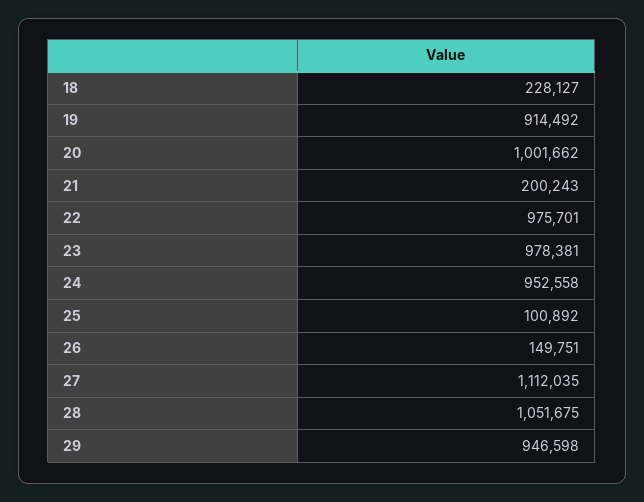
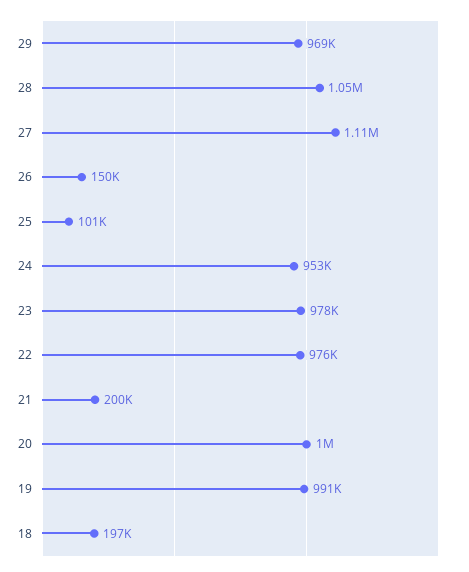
  {
-   "18": 228127,
+   "18": 197000,
-   "19": 914492,
+   "19": 991000,
    "20": 1001662,
    "21": 200243,
    "22": 975701,
    "23": 978381,
    "24": 952558,
    "25": 100892,
    "26": 149751,
    "27": 1112035,
    "28": 1051675,
-   "29": 946598
+   "29": 969000
  }

